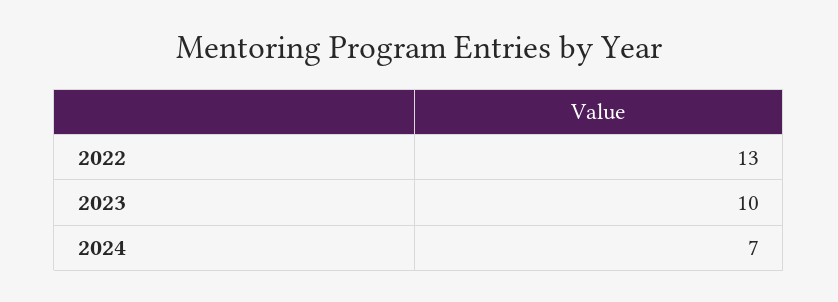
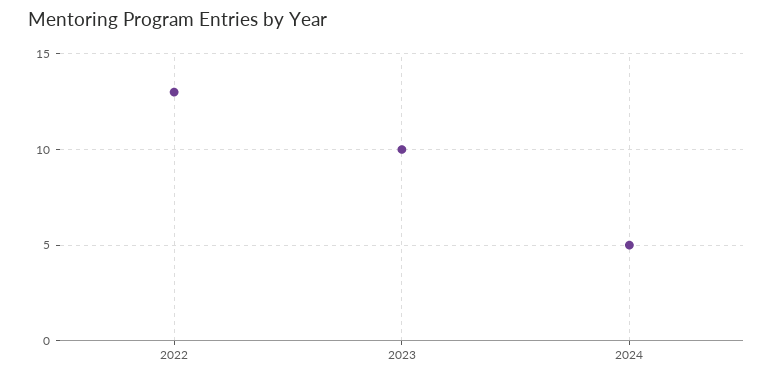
  {
    "2022": 13,
    "2023": 10,
-   "2024": 7
+   "2024": 5
  }

